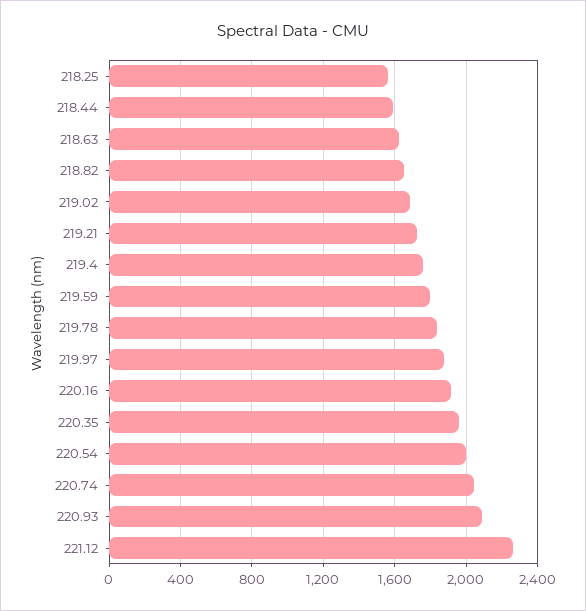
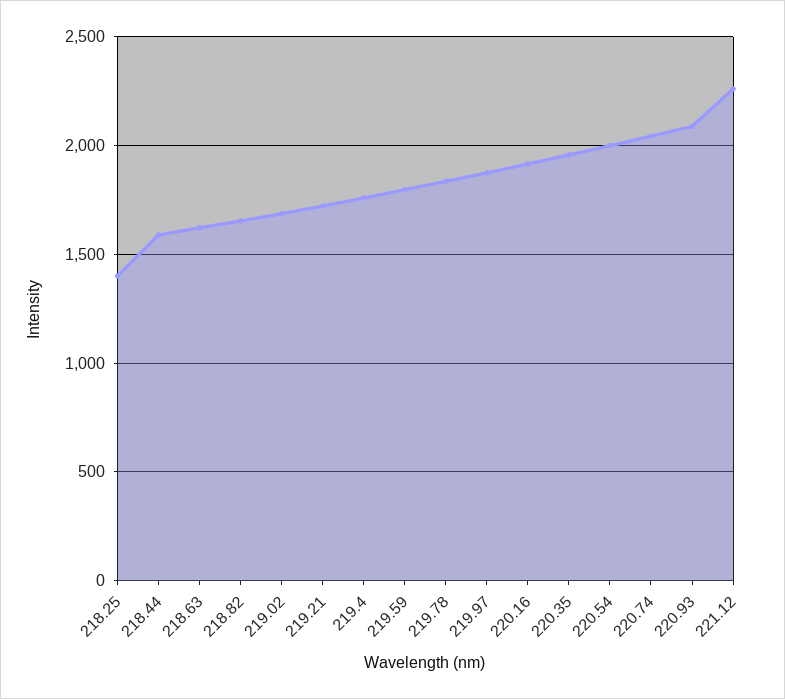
  {
-   "218.25": 1550,
+   "218.25": 1400,
    "218.44": 1600,
    "218.63": 1600,
    "218.82": 1650,
    "219.02": 1700,
    "219.21": 1700,
    "219.4": 1750,
    "219.59": 1800,
    "219.78": 1850,
    "219.97": 1900,
    "220.16": 1900,
    "220.35": 1950,
    "220.54": 2000,
    "220.74": 2050,
    "220.93": 2100,
    "221.12": 2250
  }

